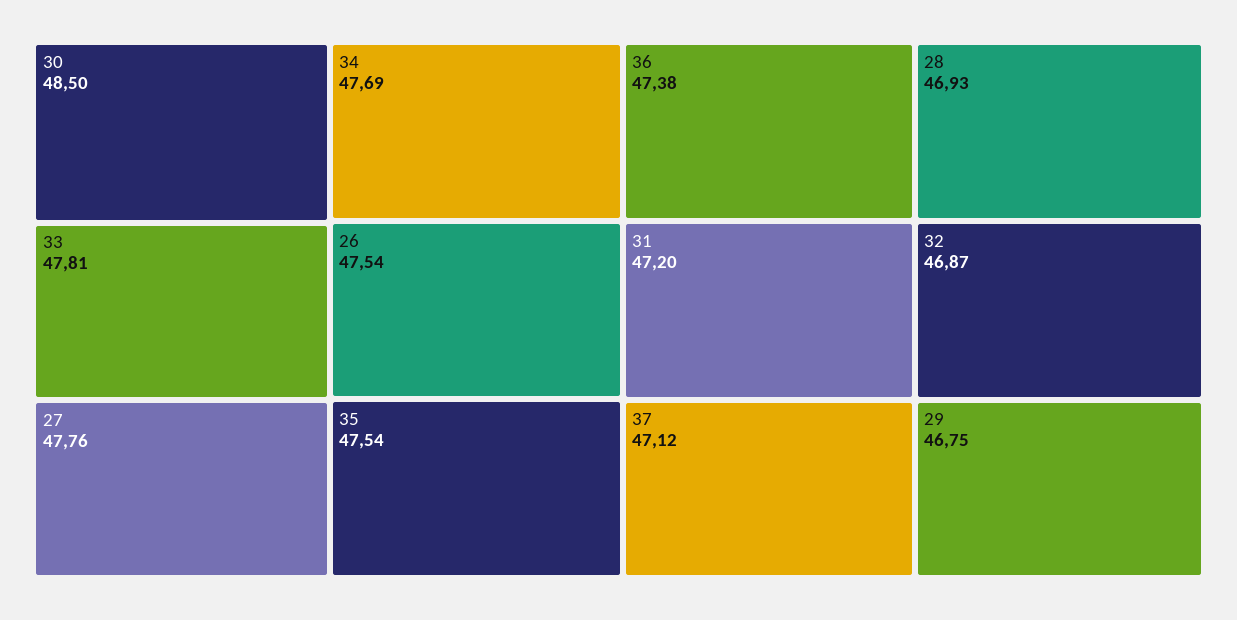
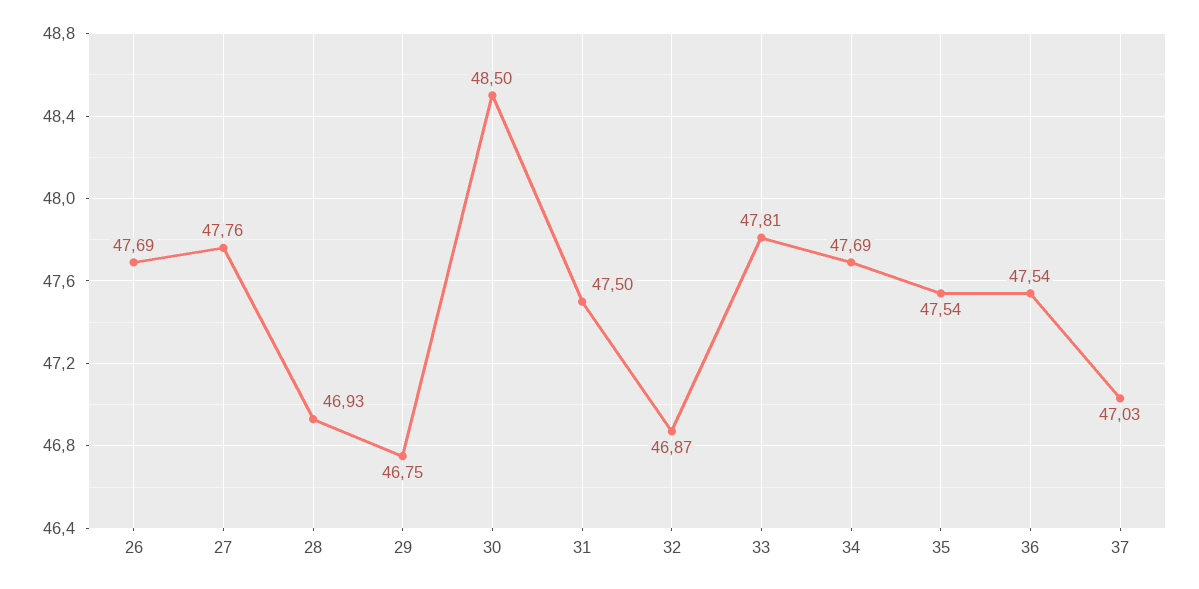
  {
    "30": 48.5,
    "33": 47.81,
    "27": 47.76,
    "34": 47.69,
-   "26": 47.54,
+   "26": 47.69,
    "35": 47.54,
-   "36": 47.38,
+   "36": 47.54,
-   "31": 47.2,
+   "31": 47.5,
-   "37": 47.12,
+   "37": 47.03,
    "28": 46.93,
    "32": 46.87,
    "29": 46.75
  }

